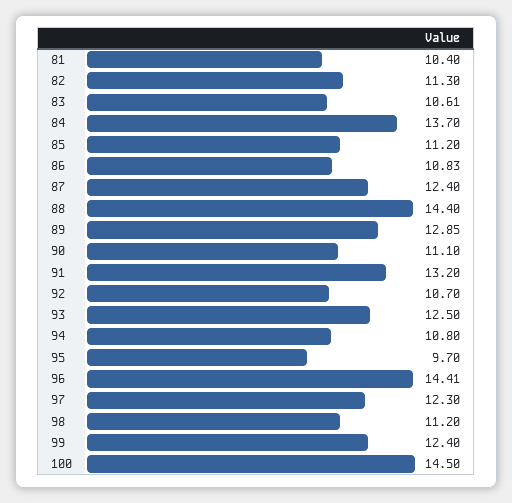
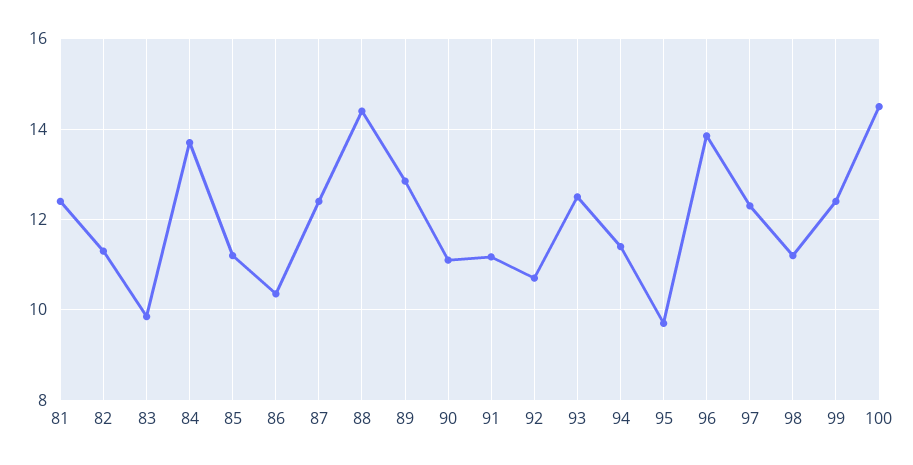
  {
-   "81": 10.4,
+   "81": 12.4,
    "82": 11.3,
-   "83": 10.61,
+   "83": 9.8,
    "84": 13.7,
    "85": 11.2,
-   "86": 10.83,
+   "86": 10.4,
    "87": 12.4,
    "88": 14.4,
    "89": 12.85,
    "90": 11.1,
-   "91": 13.2,
+   "91": 11.2,
    "92": 10.7,
    "93": 12.5,
-   "94": 10.8,
+   "94": 11.4,
    "95": 9.7,
-   "96": 14.41,
+   "96": 13.8,
    "97": 12.3,
    "98": 11.2,
    "99": 12.4,
    "100": 14.5
  }

